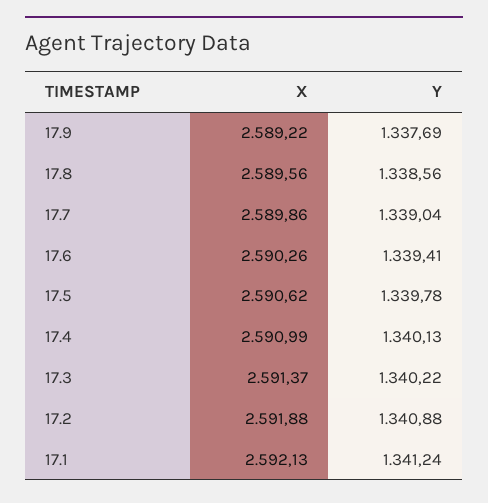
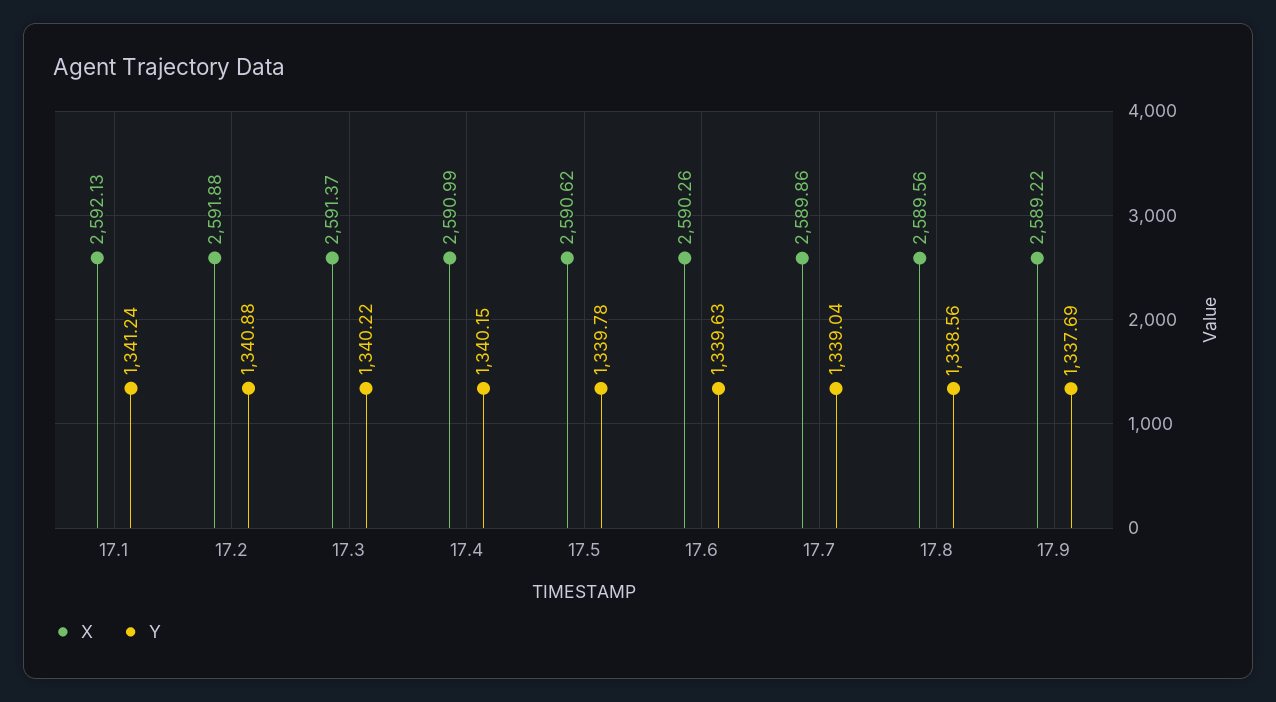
  {
    "X": {
      "17.9": 2589.22,
      "17.8": 2589.56,
      "17.7": 2589.86,
      "17.6": 2590.26,
      "17.5": 2590.62,
      "17.4": 2590.99,
      "17.3": 2591.37,
      "17.2": 2591.88,
      "17.1": 2592.13
    },
    "Y": {
      "17.9": 1337.69,
      "17.8": 1338.56,
      "17.7": 1339.04,
-     "17.6": 1339.41,
+     "17.6": 1339.63,
      "17.5": 1339.78,
-     "17.4": 1340.13,
+     "17.4": 1340.15,
      "17.3": 1340.22,
      "17.2": 1340.88,
      "17.1": 1341.24
    }
  }

